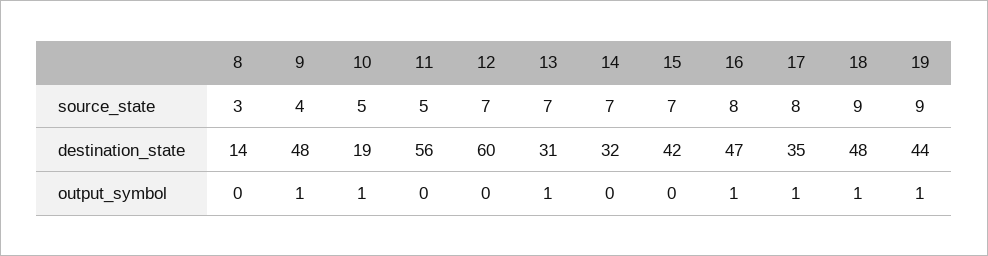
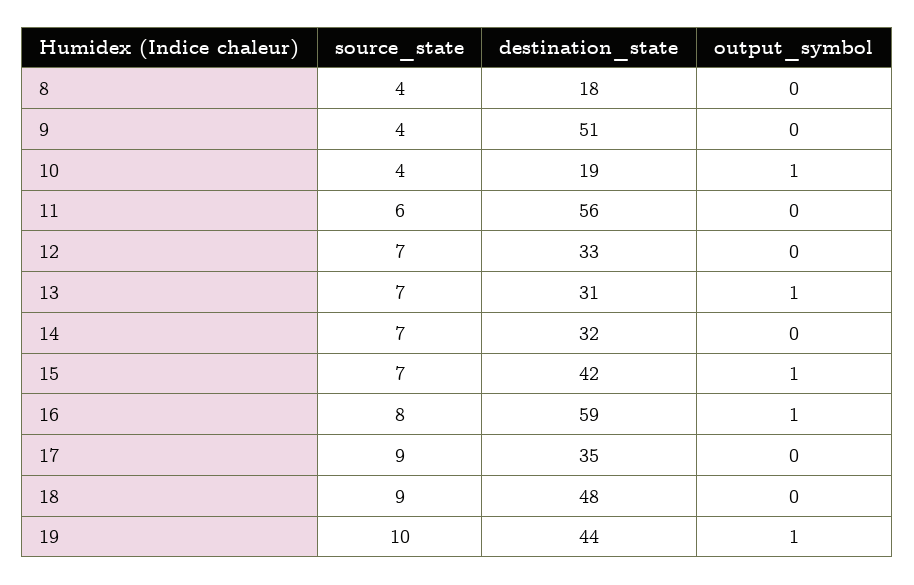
  {
    "8": {
-     "source_state": 3,
+     "source_state": 4,
-     "destination_state": 14,
+     "destination_state": 18,
      "output_symbol": 0
    },
    "9": {
      "source_state": 4,
-     "destination_state": 48,
+     "destination_state": 51,
-     "output_symbol": 1
+     "output_symbol": 0
    },
    "10": {
-     "source_state": 5,
+     "source_state": 4,
      "destination_state": 19,
      "output_symbol": 1
    },
    "11": {
-     "source_state": 5,
+     "source_state": 6,
      "destination_state": 56,
      "output_symbol": 0
    },
    "12": {
      "source_state": 7,
-     "destination_state": 60,
+     "destination_state": 33,
      "output_symbol": 0
    },
    "13": {
      "source_state": 7,
      "destination_state": 31,
      "output_symbol": 1
    },
    "14": {
      "source_state": 7,
      "destination_state": 32,
      "output_symbol": 0
    },
    "15": {
      "source_state": 7,
      "destination_state": 42,
-     "output_symbol": 0
+     "output_symbol": 1
    },
    "16": {
      "source_state": 8,
-     "destination_state": 47,
+     "destination_state": 59,
      "output_symbol": 1
    },
    "17": {
-     "source_state": 8,
+     "source_state": 9,
      "destination_state": 35,
-     "output_symbol": 1
+     "output_symbol": 0
    },
    "18": {
      "source_state": 9,
      "destination_state": 48,
-     "output_symbol": 1
+     "output_symbol": 0
    },
    "19": {
-     "source_state": 9,
+     "source_state": 10,
      "destination_state": 44,
      "output_symbol": 1
    }
  }

